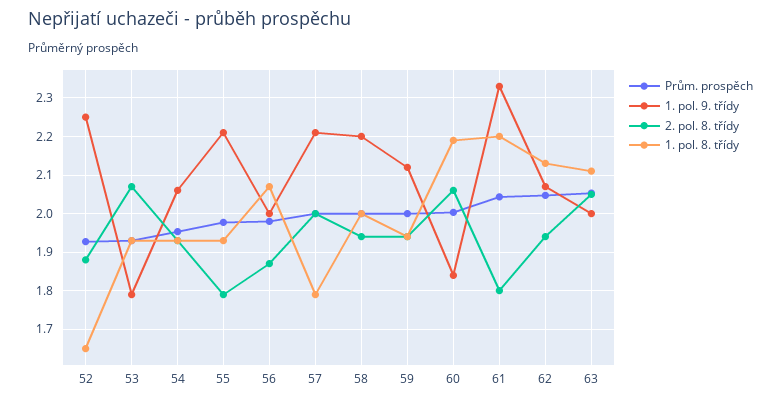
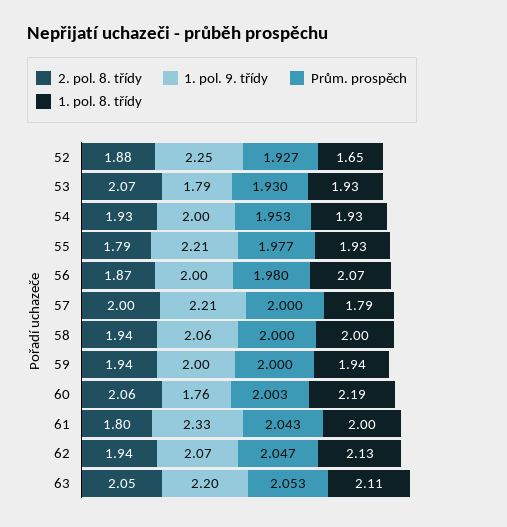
  {
    "Prům. prospěch": {
      "52": 1.927,
      "53": 1.93,
      "54": 1.953,
      "55": 1.977,
      "56": 1.98,
      "57": 2,
      "58": 2,
      "59": 2,
      "60": 2.003,
      "61": 2.043,
      "62": 2.047,
      "63": 2.053
    },
    "1. pol. 9. třídy": {
      "52": 2.25,
      "53": 1.79,
-     "54": 2.06,
+     "54": 2,
      "55": 2.21,
      "56": 2,
      "57": 2.21,
-     "58": 2.2,
+     "58": 2.06,
-     "59": 2.12,
+     "59": 2,
-     "60": 1.84,
+     "60": 1.76,
      "61": 2.33,
      "62": 2.07,
-     "63": 2
+     "63": 2.2
    },
    "2. pol. 8. třídy": {
      "52": 1.88,
      "53": 2.07,
      "54": 1.93,
      "55": 1.79,
      "56": 1.87,
      "57": 2,
      "58": 1.94,
      "59": 1.94,
      "60": 2.06,
      "61": 1.8,
      "62": 1.94,
      "63": 2.05
    },
    "1. pol. 8. třídy": {
      "52": 1.65,
      "53": 1.93,
      "54": 1.93,
      "55": 1.93,
      "56": 2.07,
      "57": 1.79,
      "58": 2,
      "59": 1.94,
      "60": 2.19,
-     "61": 2.2,
+     "61": 2,
      "62": 2.13,
      "63": 2.11
    }
  }

